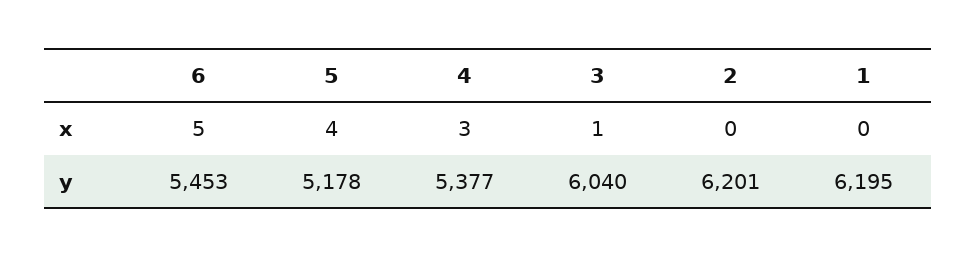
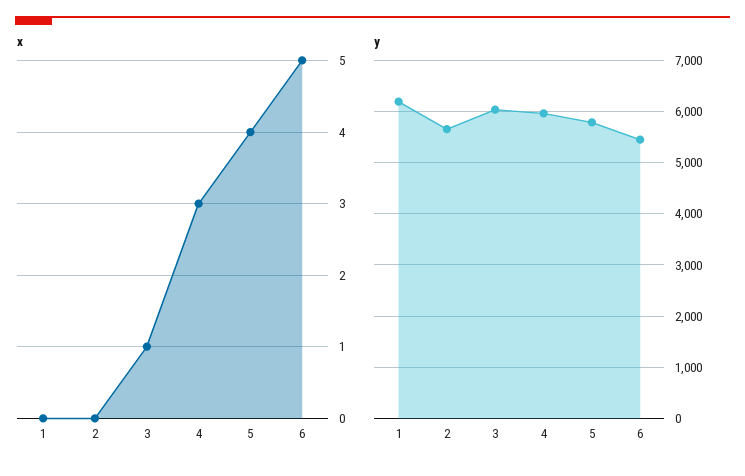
  {
    "x": {
      "6": 5,
      "5": 4,
      "4": 3,
      "3": 1,
      "2": 0,
      "1": 0
    },
    "y": {
      "6": 5453,
-     "5": 5178,
+     "5": 5800,
-     "4": 5377,
+     "4": 6000,
      "3": 6040,
-     "2": 6201,
+     "2": 5600,
      "1": 6195
    }
  }

